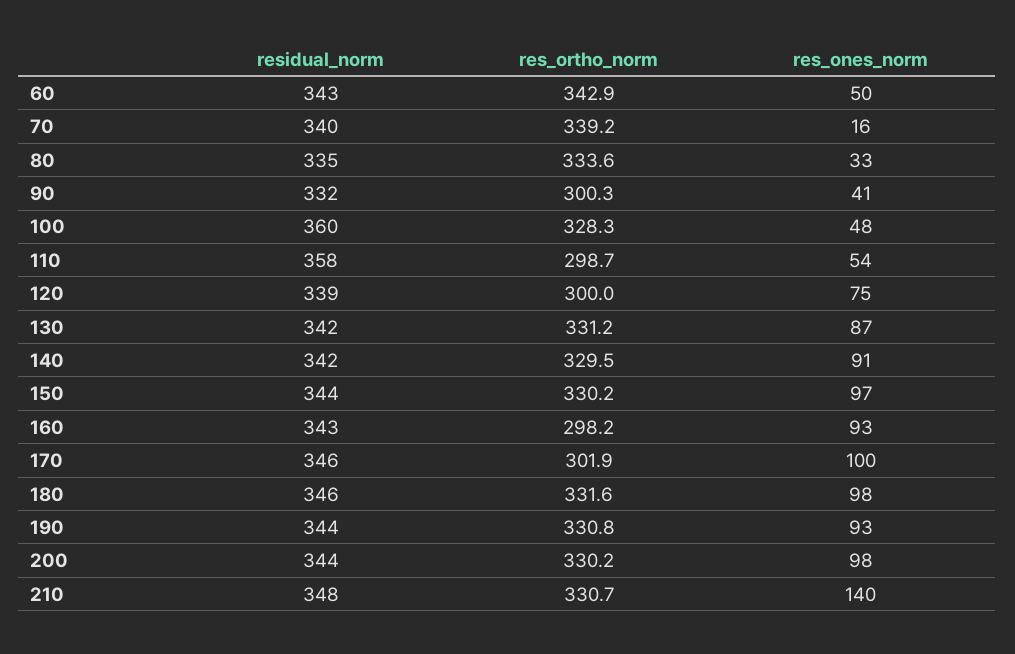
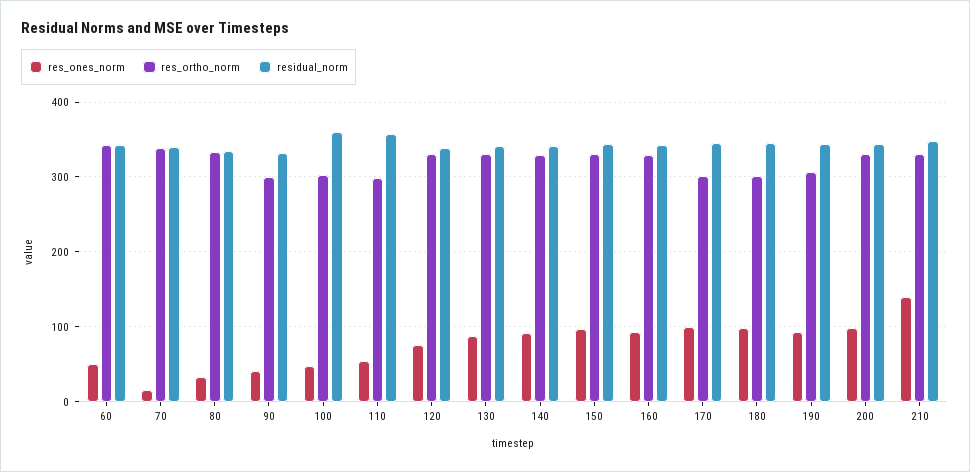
  {
    "residual_norm": {
      "60": 343,
      "70": 340,
      "80": 335,
      "90": 332,
      "100": 360,
      "110": 358,
      "120": 339,
      "130": 342,
      "140": 342,
      "150": 344,
      "160": 343,
      "170": 346,
      "180": 346,
      "190": 344,
      "200": 344,
      "210": 348
    },
    "res_ortho_norm": {
      "60": 342.9,
      "70": 339.2,
      "80": 333.6,
      "90": 300.3,
-     "100": 328.3,
+     "100": 300,
      "110": 298.7,
-     "120": 300,
+     "120": 330,
      "130": 331.2,
      "140": 329.5,
      "150": 330.2,
-     "160": 298.2,
+     "160": 330,
      "170": 301.9,
-     "180": 331.6,
+     "180": 300,
-     "190": 330.8,
+     "190": 310,
      "200": 330.2,
      "210": 330.7
    },
    "res_ones_norm": {
      "60": 50,
      "70": 16,
      "80": 33,
      "90": 41,
      "100": 48,
      "110": 54,
      "120": 75,
      "130": 87,
      "140": 91,
      "150": 97,
      "160": 93,
      "170": 100,
      "180": 98,
      "190": 93,
      "200": 98,
      "210": 140
    }
  }

